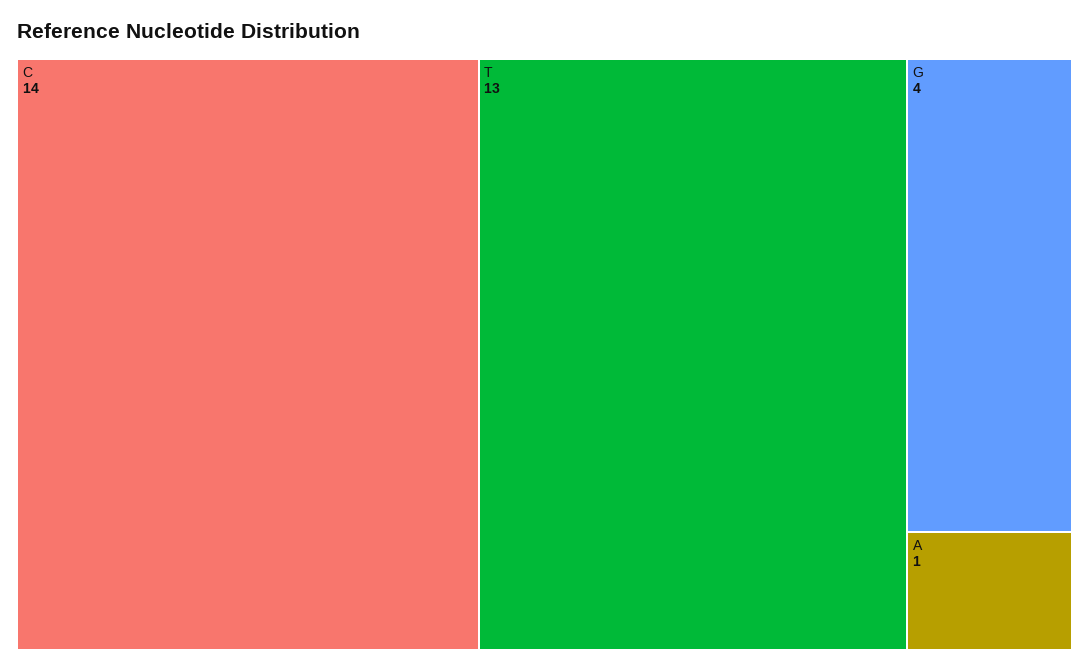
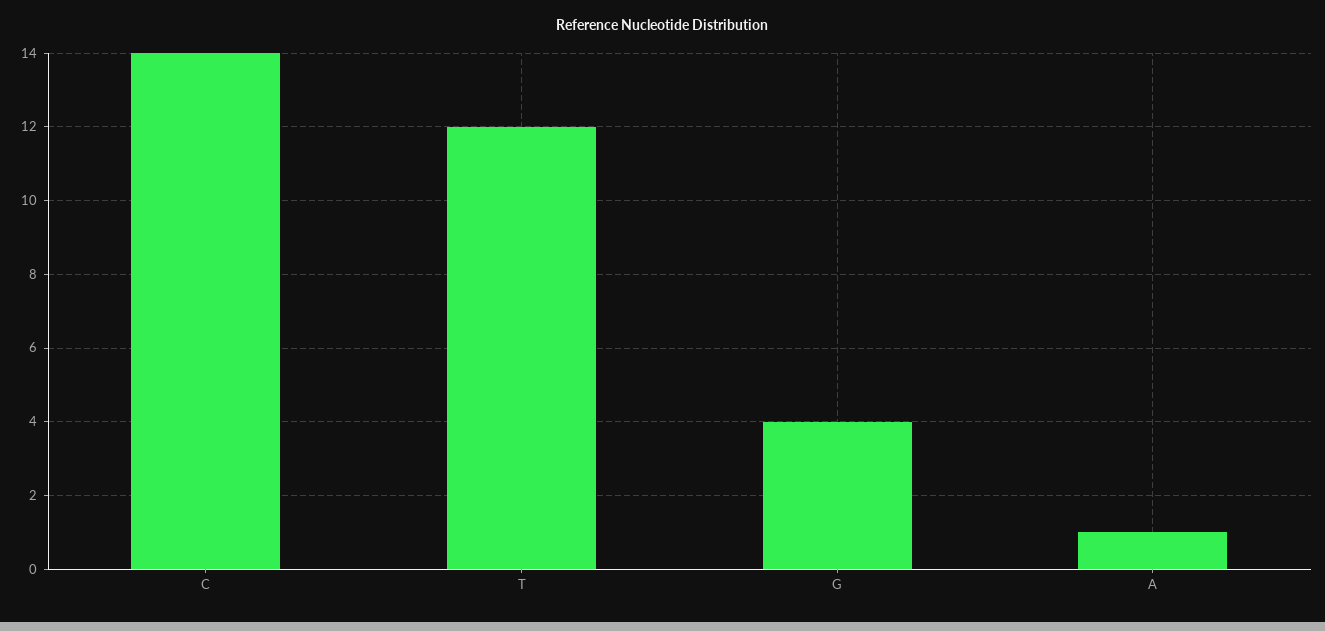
  {
    "C": 14,
-   "T": 13,
+   "T": 12,
    "G": 4,
    "A": 1
  }

